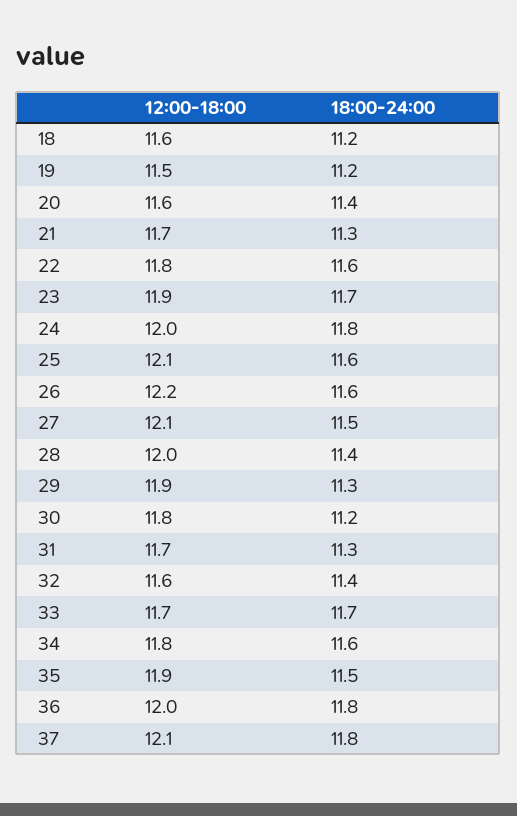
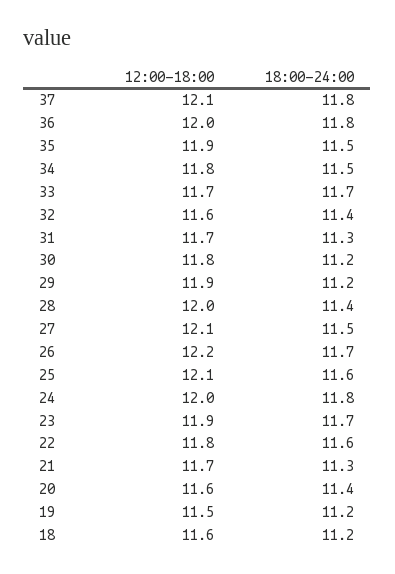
  {
    "12:00-18:00": {
      "18": 11.6,
      "19": 11.5,
      "20": 11.6,
      "21": 11.7,
      "22": 11.8,
      "23": 11.9,
      "24": 12,
      "25": 12.1,
      "26": 12.2,
      "27": 12.1,
      "28": 12,
      "29": 11.9,
      "30": 11.8,
      "31": 11.7,
      "32": 11.6,
      "33": 11.7,
      "34": 11.8,
      "35": 11.9,
      "36": 12,
      "37": 12.1
    },
    "18:00-24:00": {
      "18": 11.2,
      "19": 11.2,
      "20": 11.4,
      "21": 11.3,
      "22": 11.6,
      "23": 11.7,
      "24": 11.8,
      "25": 11.6,
-     "26": 11.6,
+     "26": 11.7,
      "27": 11.5,
      "28": 11.4,
-     "29": 11.3,
+     "29": 11.2,
      "30": 11.2,
      "31": 11.3,
      "32": 11.4,
      "33": 11.7,
-     "34": 11.6,
+     "34": 11.5,
      "35": 11.5,
      "36": 11.8,
      "37": 11.8
    }
  }

